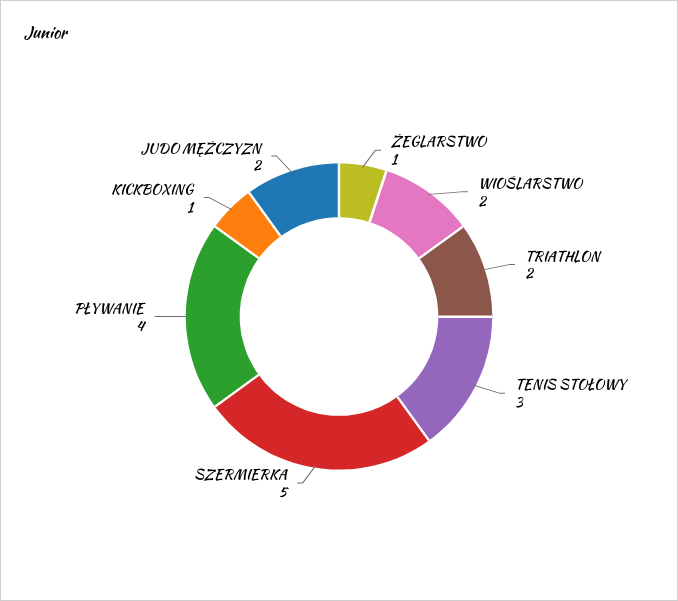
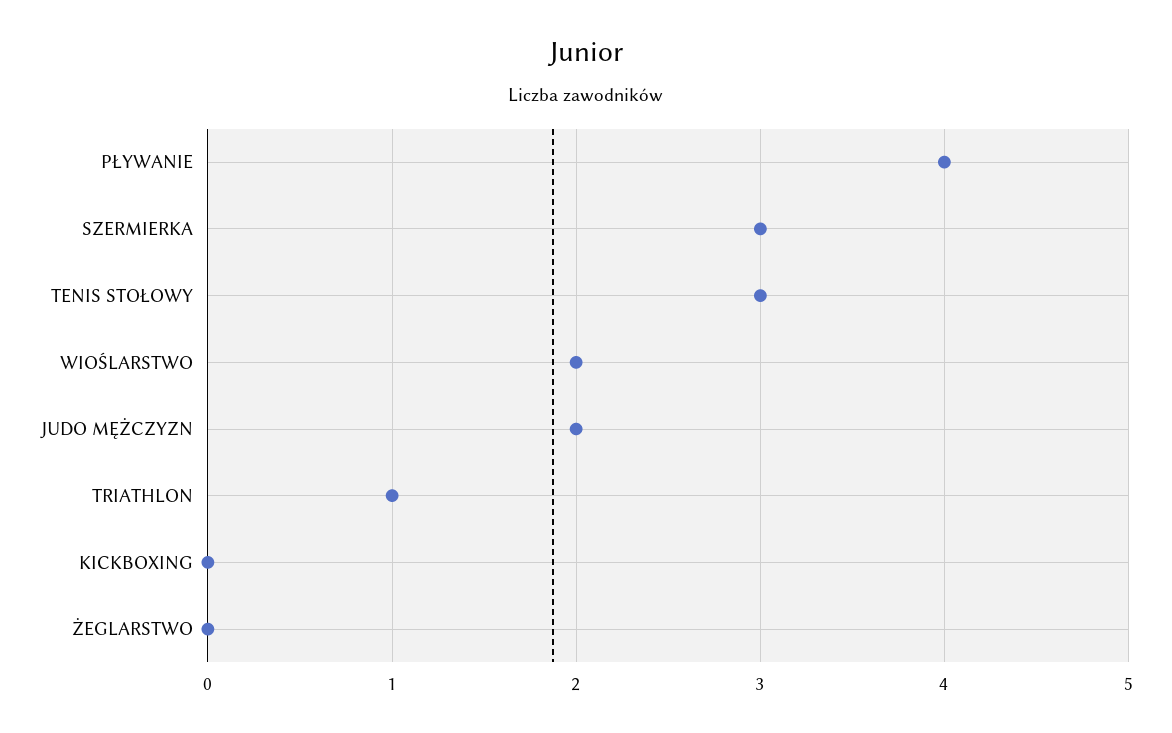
  {
-   "ŻEGLARSTWO": 1,
+   "ŻEGLARSTWO": 0,
    "WIOŚLARSTWO": 2,
-   "TRIATHLON": 2,
+   "TRIATHLON": 1,
    "TENIS STOŁOWY": 3,
-   "SZERMIERKA": 5,
+   "SZERMIERKA": 3,
    "PŁYWANIE": 4,
-   "KICKBOXING": 1,
+   "KICKBOXING": 0,
    "JUDO MĘŻCZYZN": 2
  }

